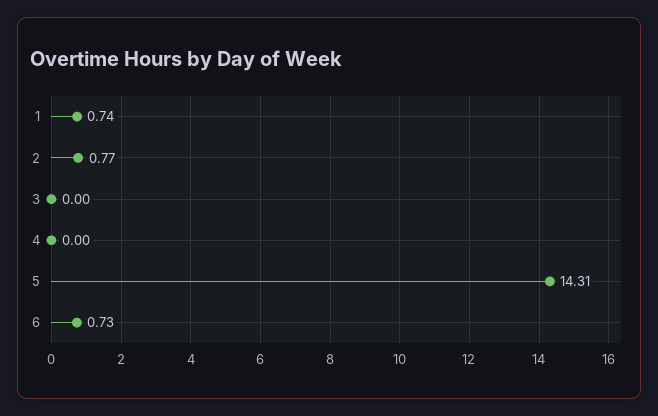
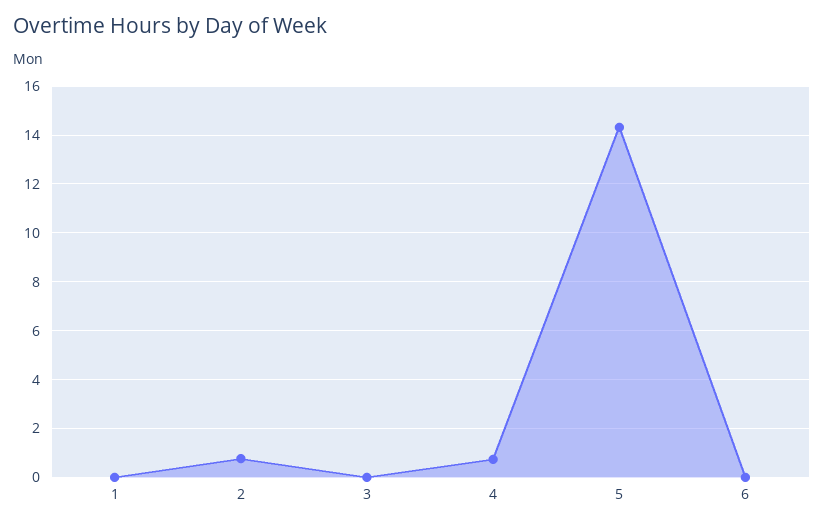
  {
-   "1": 0.74,
+   "1": 0,
    "2": 0.77,
    "3": 0,
-   "4": 0,
+   "4": 0.75,
    "5": 14.31,
-   "6": 0.73
+   "6": 0
  }

